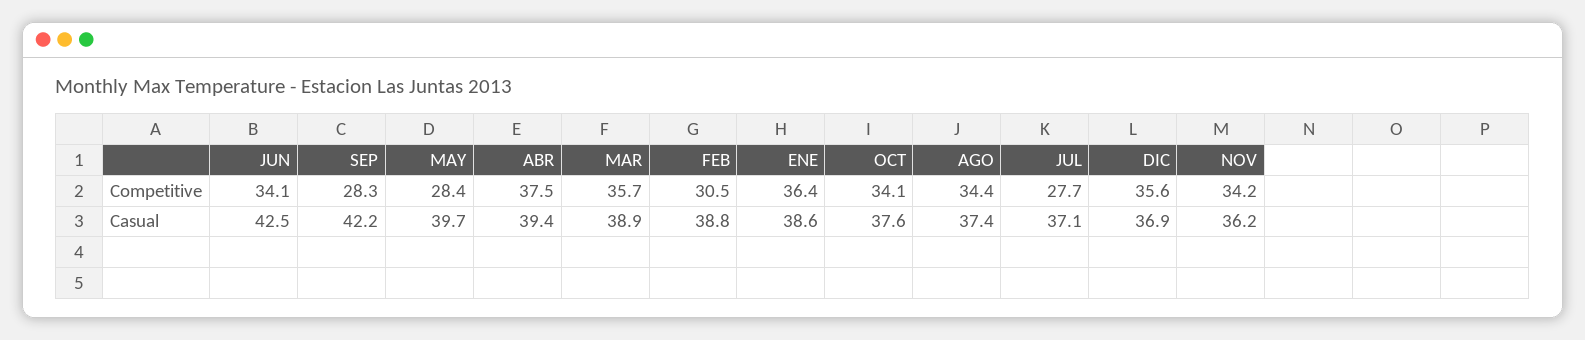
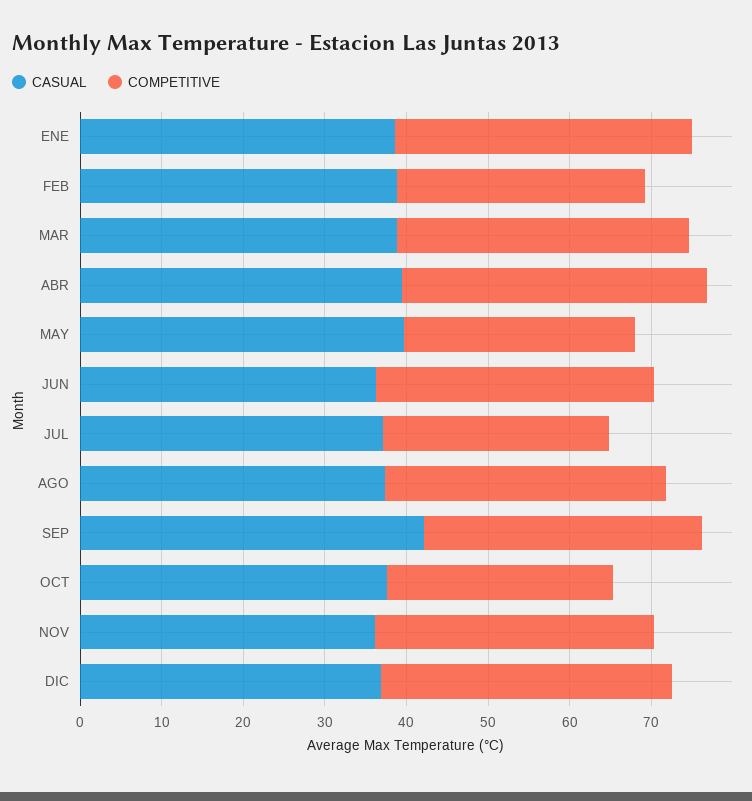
  {
    "Competitive": {
      "JUN": 34.1,
-     "SEP": 28.3,
+     "SEP": 34,
      "MAY": 28.4,
      "ABR": 37.5,
      "MAR": 35.7,
      "FEB": 30.5,
      "ENE": 36.4,
-     "OCT": 34.1,
+     "OCT": 28,
      "AGO": 34.4,
      "JUL": 27.7,
      "DIC": 35.6,
      "NOV": 34.2
    },
    "Casual": {
-     "JUN": 42.5,
+     "JUN": 36,
      "SEP": 42.2,
      "MAY": 39.7,
      "ABR": 39.4,
      "MAR": 38.9,
      "FEB": 38.8,
      "ENE": 38.6,
      "OCT": 37.6,
      "AGO": 37.4,
      "JUL": 37.1,
      "DIC": 36.9,
      "NOV": 36.2
    }
  }

